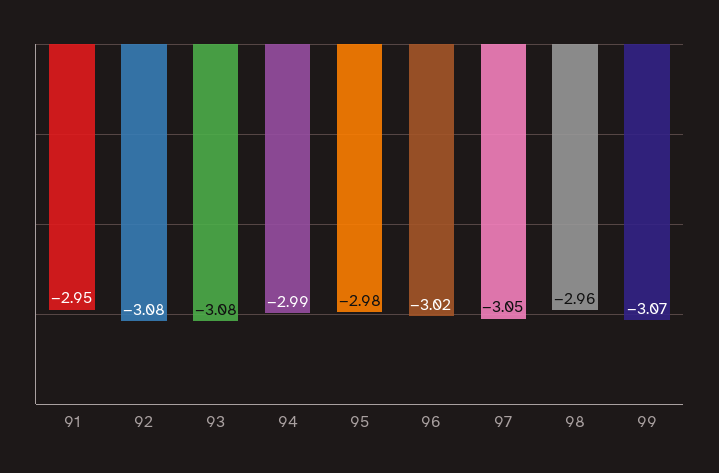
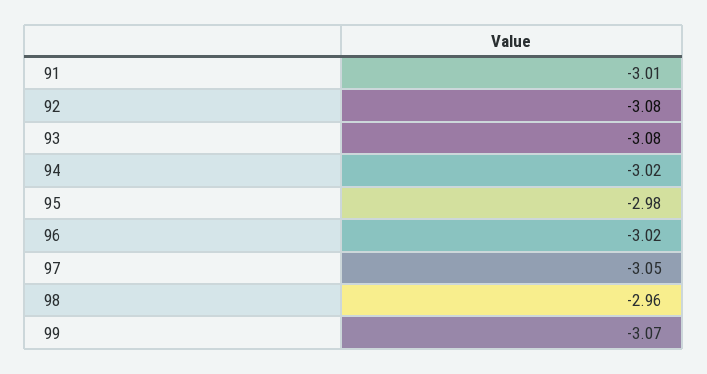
  {
-   "91": -2.95,
+   "91": -3.01,
    "92": -3.08,
    "93": -3.08,
-   "94": -2.99,
+   "94": -3.02,
    "95": -2.98,
    "96": -3.02,
    "97": -3.05,
    "98": -2.96,
    "99": -3.07
  }

